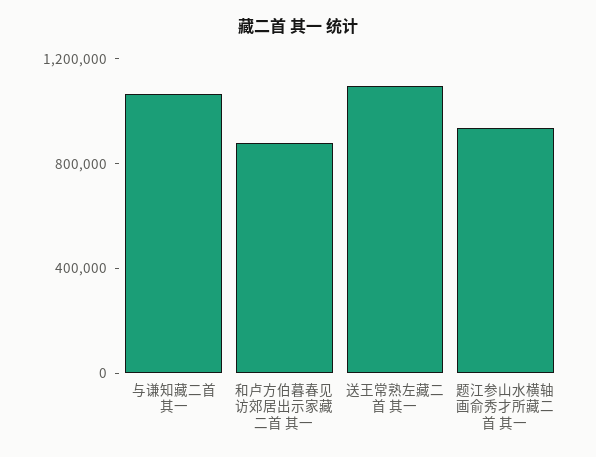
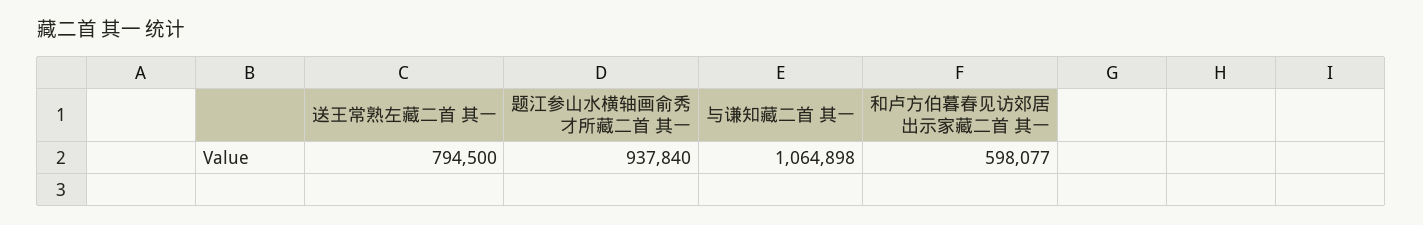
  {
    "与谦知藏二首 其一": 1064898,
-   "和卢方伯暮春见访郊居出示家藏二首 其一": 900000,
+   "和卢方伯暮春见访郊居出示家藏二首 其一": 598077,
-   "送王常熟左藏二首 其一": 1100000,
+   "送王常熟左藏二首 其一": 794500,
    "题江参山水横轴画俞秀才所藏二首 其一": 937840
  }

